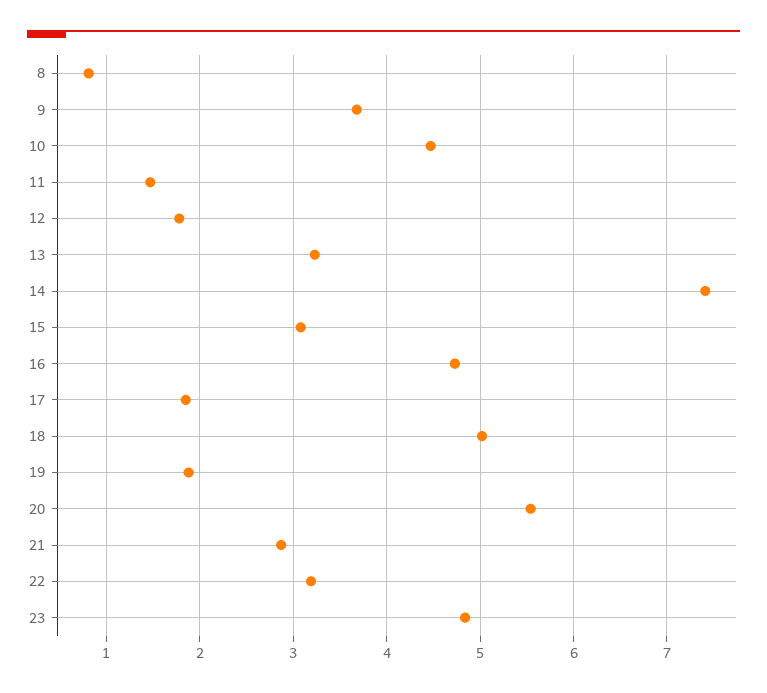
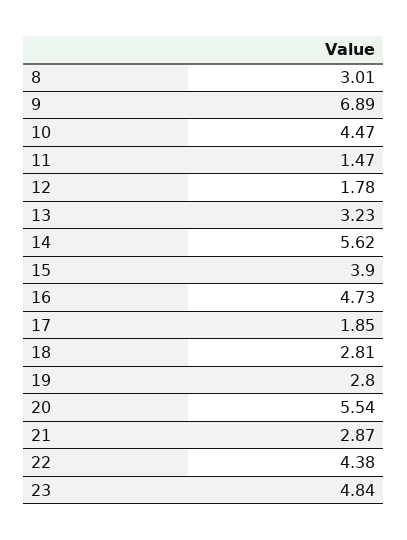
  {
-   "8": 0.8,
+   "8": 3.01,
-   "9": 3.7,
+   "9": 6.89,
    "10": 4.47,
    "11": 1.47,
    "12": 1.78,
    "13": 3.23,
-   "14": 7.4,
+   "14": 5.62,
-   "15": 3.1,
+   "15": 3.9,
    "16": 4.73,
    "17": 1.85,
-   "18": 5,
+   "18": 2.81,
-   "19": 1.9,
+   "19": 2.8,
    "20": 5.54,
    "21": 2.87,
-   "22": 3.2,
+   "22": 4.38,
    "23": 4.84
  }

